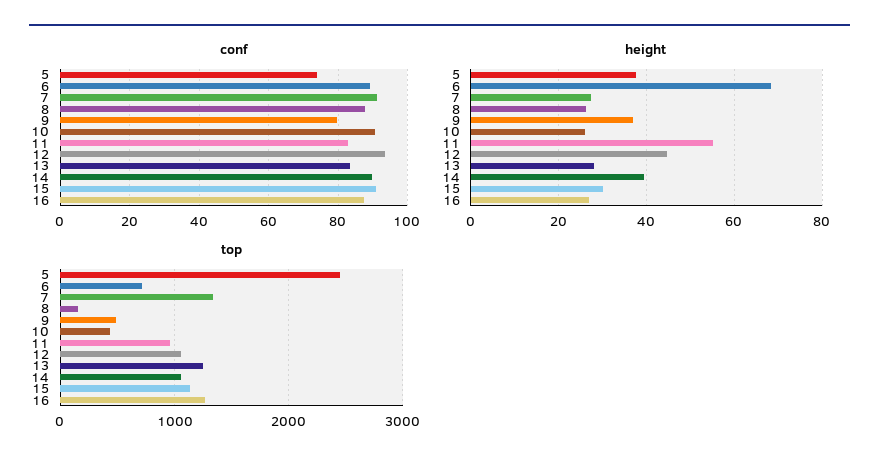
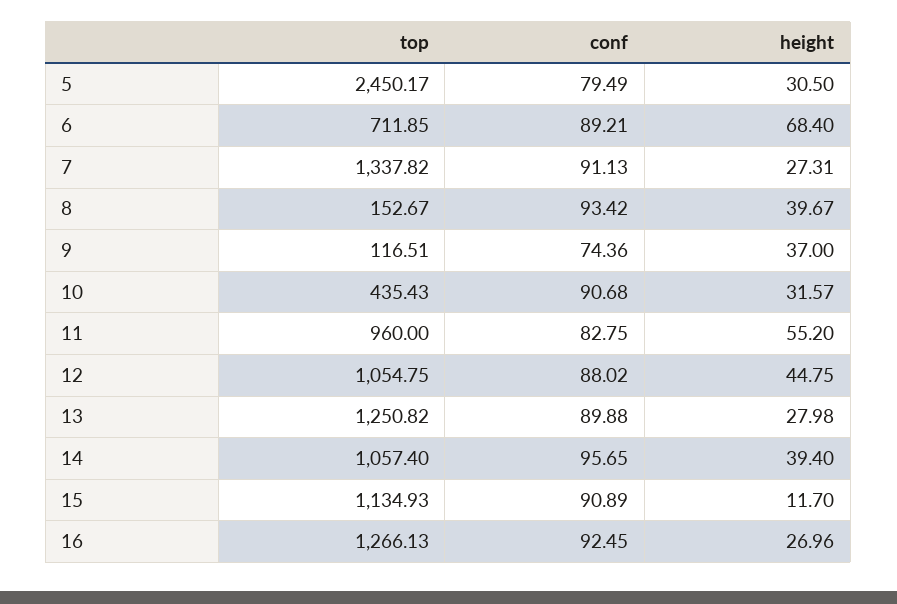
  {
    "conf": {
-     "5": 74,
+     "5": 79.49,
      "6": 89.21,
      "7": 91.13,
-     "8": 88,
+     "8": 93.42,
-     "9": 80,
+     "9": 74.36,
      "10": 90.68,
      "11": 82.75,
-     "12": 94,
+     "12": 88.02,
-     "13": 84,
+     "13": 89.88,
-     "14": 90,
+     "14": 95.65,
      "15": 90.89,
-     "16": 88
+     "16": 92.45
    },
    "height": {
-     "5": 38,
+     "5": 30.5,
      "6": 68.4,
      "7": 27.31,
-     "8": 26,
+     "8": 39.67,
      "9": 37,
-     "10": 26,
+     "10": 31.57,
      "11": 55.2,
      "12": 44.75,
      "13": 27.98,
      "14": 39.4,
-     "15": 30,
+     "15": 11.7,
      "16": 26.96
    },
    "top": {
      "5": 2450.17,
      "6": 711.85,
      "7": 1337.82,
      "8": 152.67,
-     "9": 500,
+     "9": 116.51,
      "10": 435.43,
      "11": 960,
      "12": 1054.75,
      "13": 1250.82,
      "14": 1057.4,
      "15": 1134.93,
      "16": 1266.13
    }
  }

